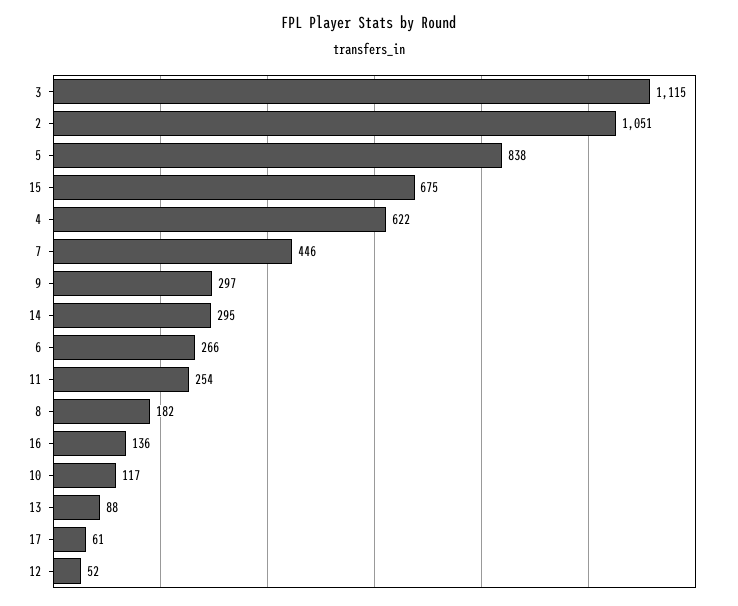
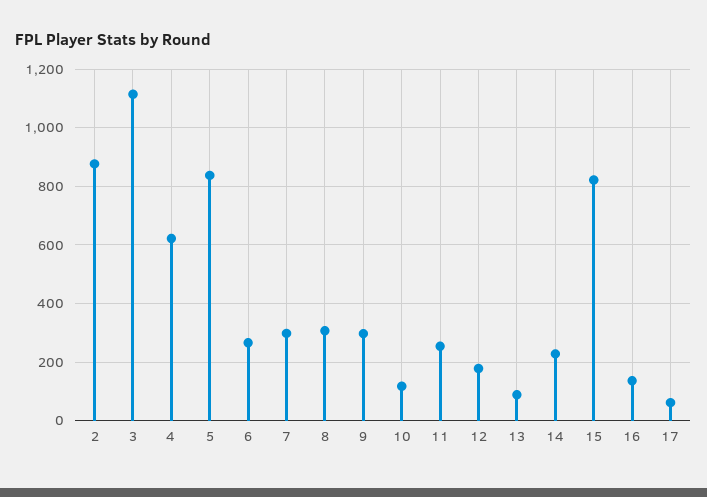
  {
    "3": 1115,
-   "2": 1051,
+   "2": 875,
    "5": 838,
-   "15": 675,
+   "15": 825,
    "4": 622,
-   "7": 446,
+   "7": 300,
    "9": 297,
-   "14": 295,
+   "14": 225,
    "6": 266,
    "11": 254,
-   "8": 182,
+   "8": 300,
    "16": 136,
    "10": 117,
    "13": 88,
    "17": 61,
-   "12": 52
+   "12": 175
  }

